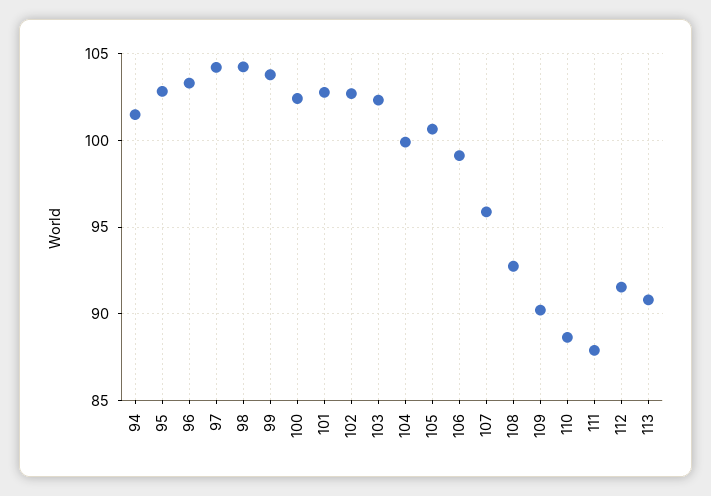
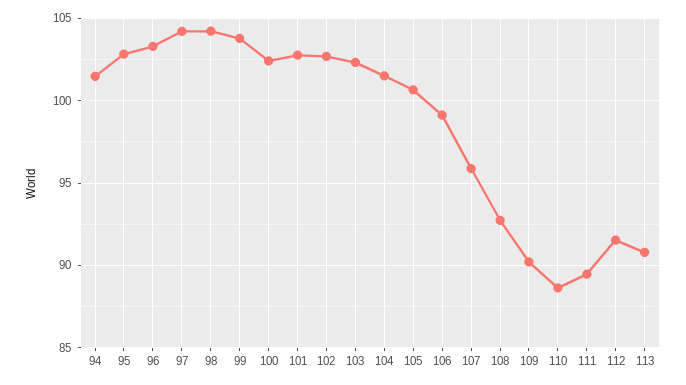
  {
    "94": 101.5,
    "95": 103,
    "96": 103.5,
    "97": 104,
    "98": 104,
    "99": 104,
    "100": 102.5,
    "101": 103,
    "102": 102.5,
    "103": 102.5,
-   "104": 100,
+   "104": 101.5,
    "105": 100.5,
    "106": 99,
    "107": 96,
    "108": 92.5,
    "109": 90,
    "110": 88.5,
-   "111": 88,
+   "111": 89.5,
    "112": 91.5,
    "113": 91
  }

